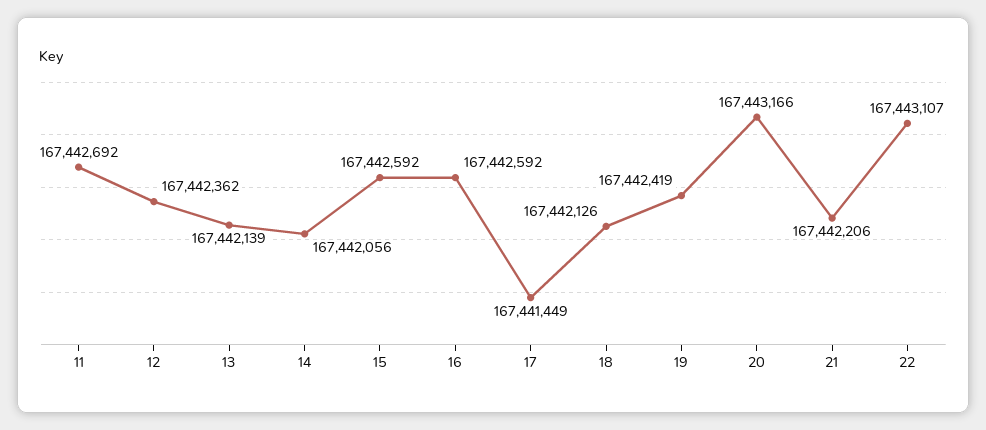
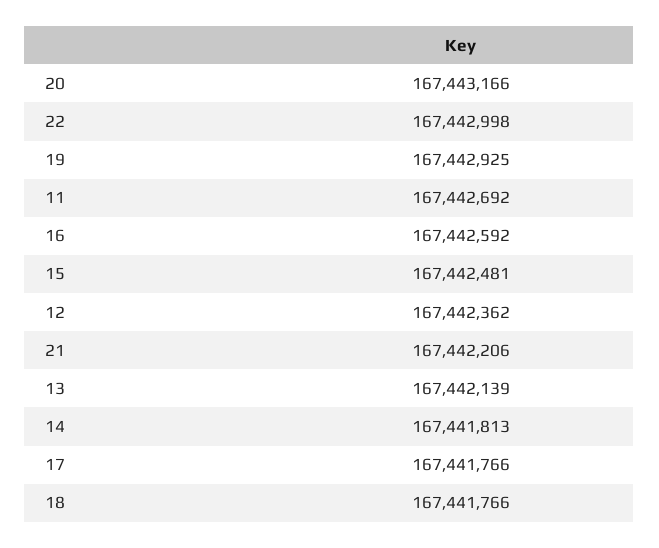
  {
    "11": 167442692,
    "12": 167442362,
    "13": 167442139,
-   "14": 167442056,
+   "14": 167441813,
-   "15": 167442592,
+   "15": 167442481,
    "16": 167442592,
-   "17": 167441449,
+   "17": 167441766,
-   "18": 167442126,
+   "18": 167441766,
-   "19": 167442419,
+   "19": 167442925,
    "20": 167443166,
    "21": 167442206,
-   "22": 167443107
+   "22": 167442998
  }

